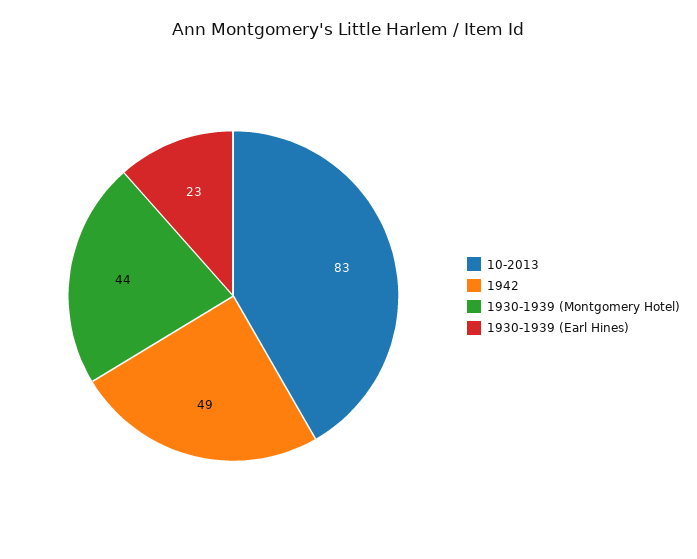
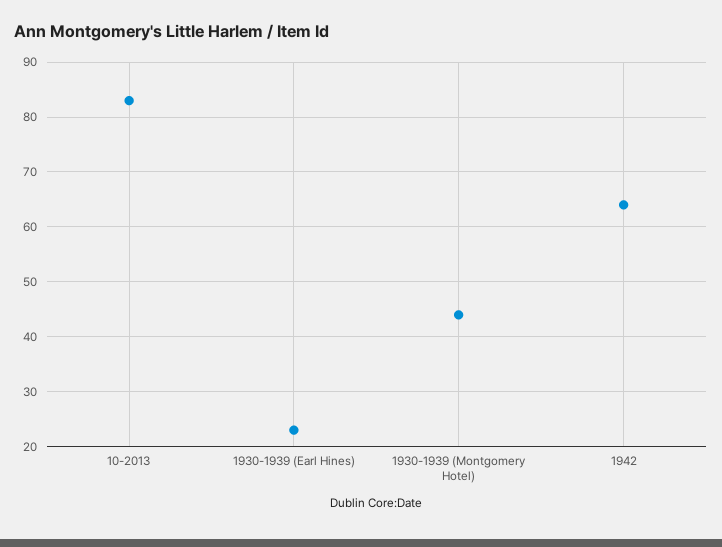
  {
    "10-2013": 83,
-   "1942": 49,
+   "1942": 65,
    "1930-1939 (Montgomery Hotel)": 44,
    "1930-1939 (Earl Hines)": 23
  }

